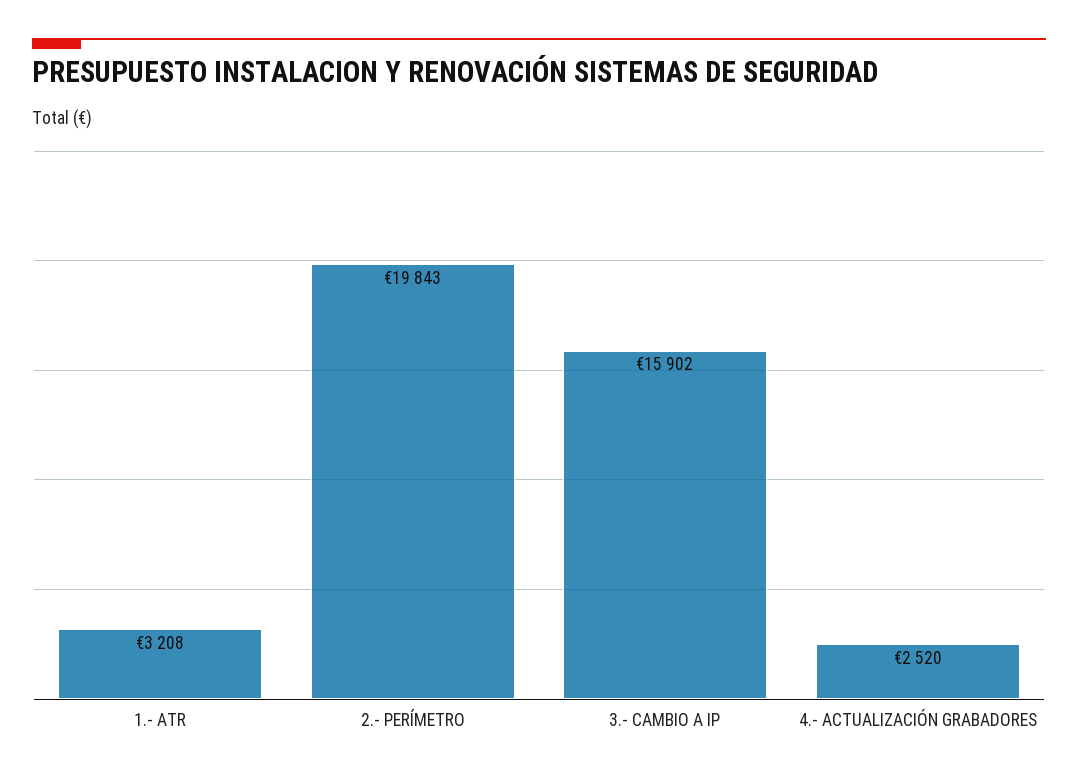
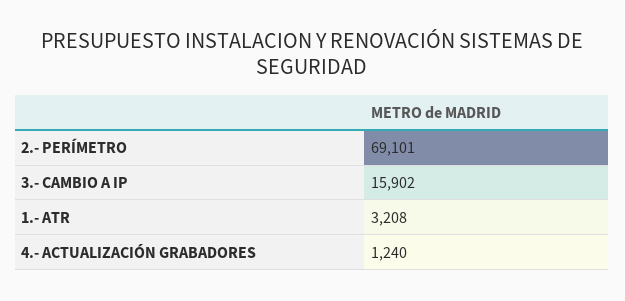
  {
    "1.- ATR": 3208,
-   "2.- PERÍMETRO": 19843,
+   "2.- PERÍMETRO": 69101,
    "3.- CAMBIO A IP": 15902,
-   "4.- ACTUALIZACIÓN GRABADORES": 2520
+   "4.- ACTUALIZACIÓN GRABADORES": 1240
  }

